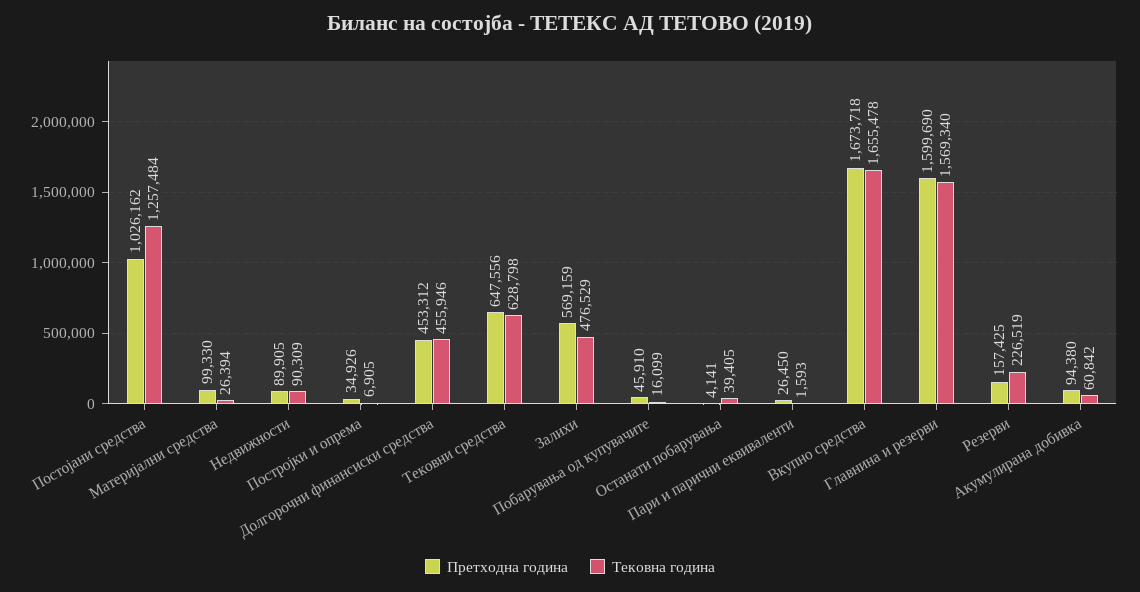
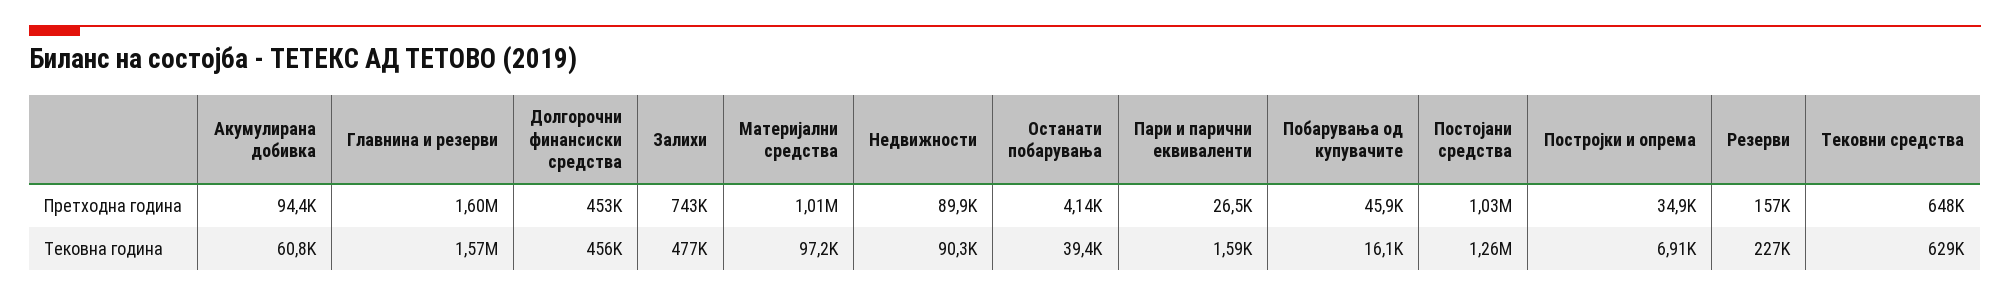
  {
    "Претходна година": {
      "Постојани средства": 1026162,
-     "Материјални средства": 99330,
+     "Материјални средства": 1010000,
      "Недвижности": 89905,
      "Постројки и опрема": 34926,
      "Долгорочни финансиски средства": 453312,
      "Тековни средства": 647556,
-     "Залихи": 569159,
+     "Залихи": 743000,
      "Побарувања од купувачите": 45910,
      "Останати побарувања": 4141,
      "Пари и парични еквиваленти": 26450,
-     "Вкупно средства": 1673718,
      "Главнина и резерви": 1599690,
      "Резерви": 157425,
      "Акумулирана добивка": 94380
    },
    "Тековна година": {
      "Постојани средства": 1257484,
-     "Материјални средства": 26394,
+     "Материјални средства": 97200,
      "Недвижности": 90309,
      "Постројки и опрема": 6905,
      "Долгорочни финансиски средства": 455946,
      "Тековни средства": 628798,
      "Залихи": 476529,
      "Побарувања од купувачите": 16099,
      "Останати побарувања": 39405,
      "Пари и парични еквиваленти": 1593,
-     "Вкупно средства": 1655478,
      "Главнина и резерви": 1569340,
      "Резерви": 226519,
      "Акумулирана добивка": 60842
    }
  }

